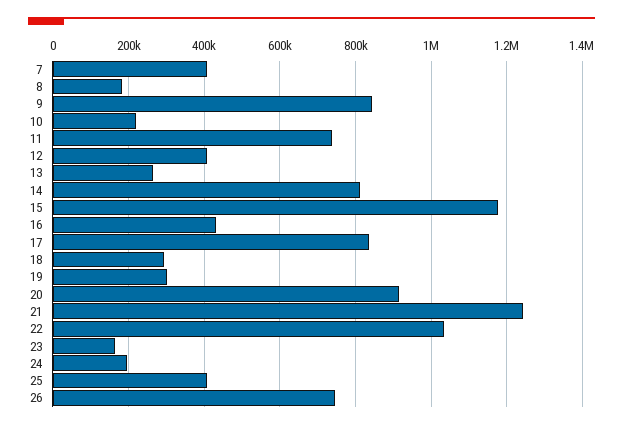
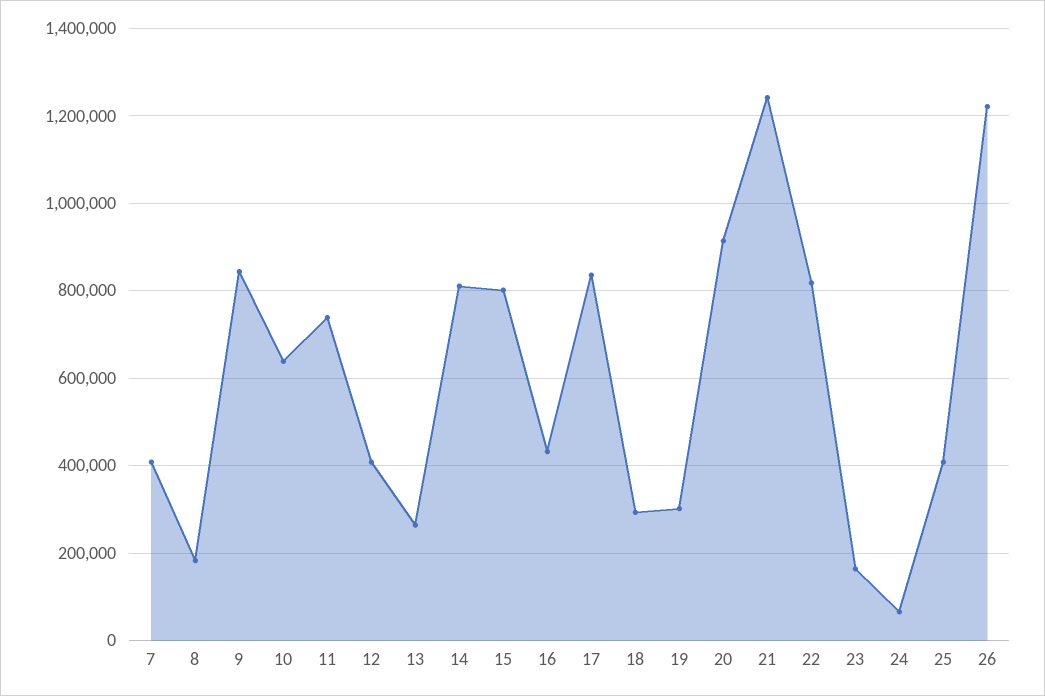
  {
    "7": 400000,
    "8": 180000,
    "9": 840000,
-   "10": 220000,
+   "10": 640000,
    "11": 740000,
    "12": 400000,
    "13": 260000,
    "14": 820000,
-   "15": 1180000,
+   "15": 800000,
    "16": 440000,
    "17": 840000,
    "18": 300000,
    "19": 300000,
    "20": 920000,
    "21": 1240000,
-   "22": 1040000,
+   "22": 820000,
    "23": 160000,
-   "24": 200000,
+   "24": 60000,
    "25": 400000,
-   "26": 740000
+   "26": 1220000
  }

